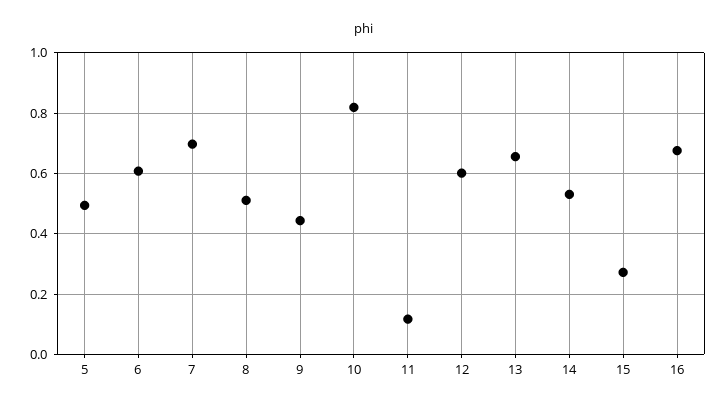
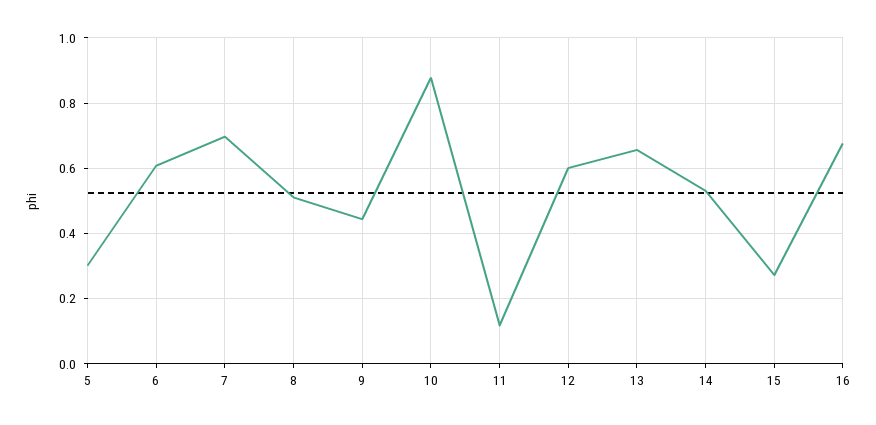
  {
-   "5": 0.5,
+   "5": 0.3,
    "6": 0.6,
    "7": 0.7,
    "8": 0.52,
    "9": 0.44,
-   "10": 0.82,
+   "10": 0.88,
    "11": 0.12,
    "12": 0.6,
    "13": 0.66,
    "14": 0.54,
    "15": 0.28,
    "16": 0.68
  }

